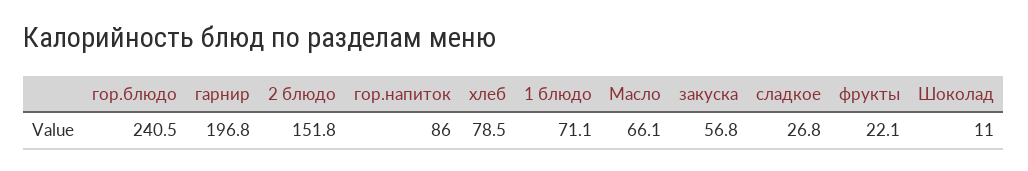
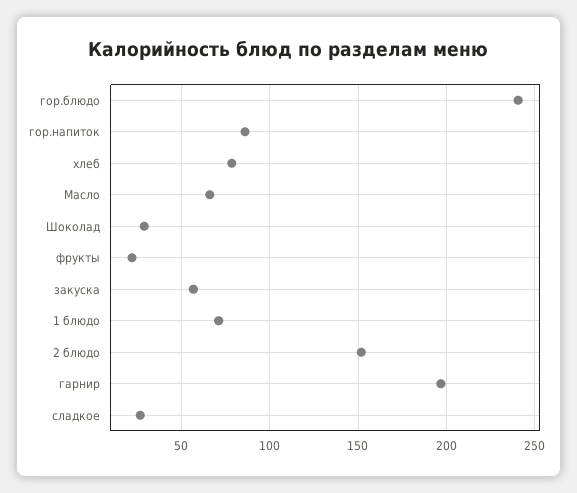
  {
    "гор.блюдо": 240.5,
    "гарнир": 196.8,
    "2 блюдо": 151.8,
    "гор.напиток": 86,
    "хлеб": 78.5,
    "1 блюдо": 71.1,
    "Масло": 66.1,
    "закуска": 56.8,
    "сладкое": 26.8,
    "фрукты": 22.1,
-   "Шоколад": 11
+   "Шоколад": 30
  }

